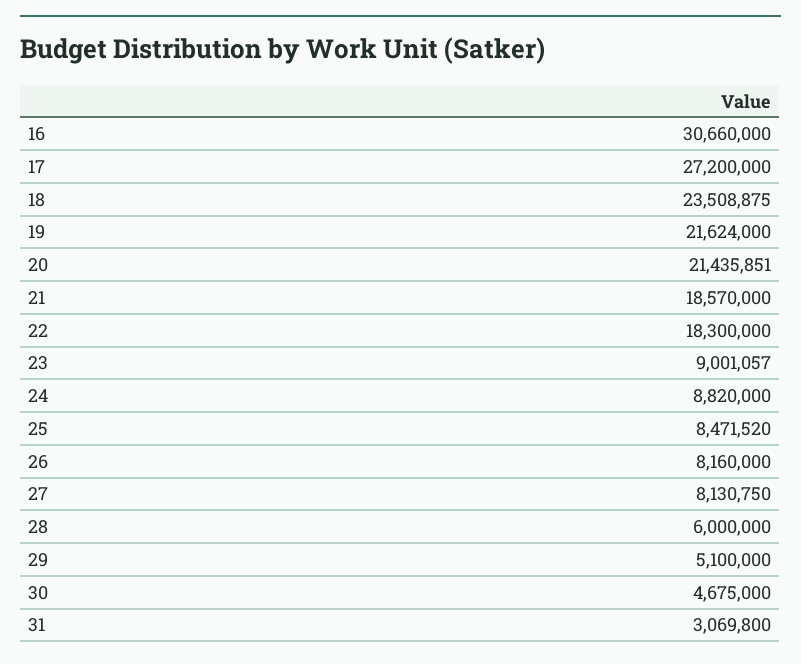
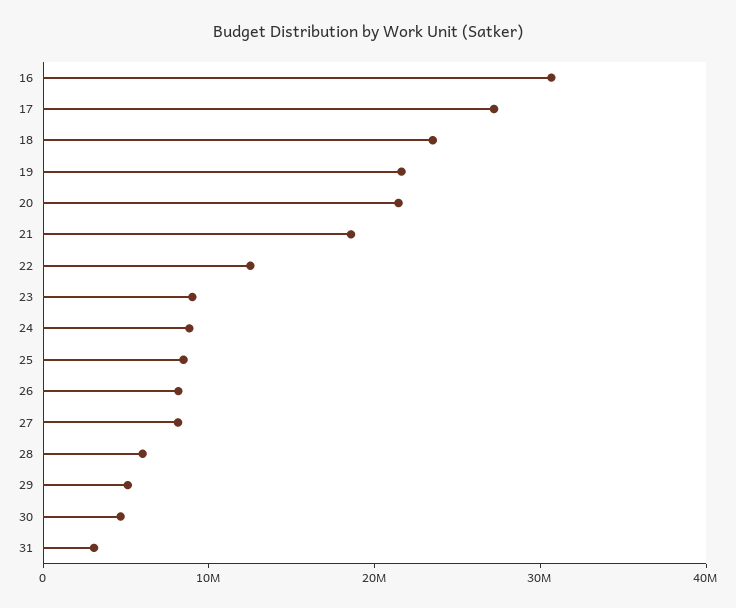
  {
    "16": 30660000,
    "17": 27200000,
    "18": 23508875,
    "19": 21624000,
    "20": 21435851,
    "21": 18570000,
-   "22": 18300000,
+   "22": 12000000,
    "23": 9001057,
    "24": 8820000,
    "25": 8471520,
    "26": 8160000,
    "27": 8130750,
    "28": 6000000,
    "29": 5100000,
    "30": 4675000,
    "31": 3069800
  }

